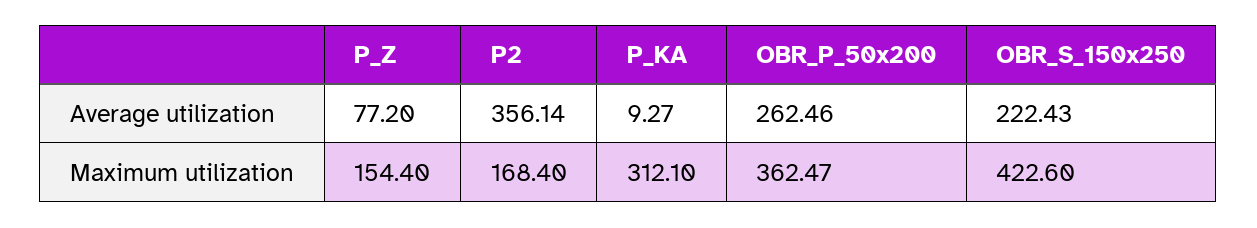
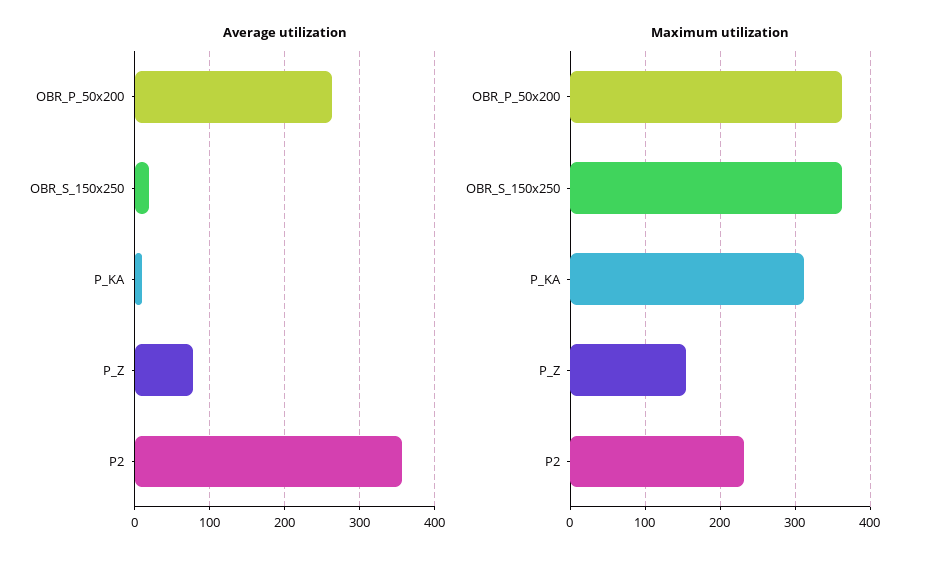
  {
    "Average utilization": {
      "P_Z": 77.2,
      "P2": 356.14,
      "P_KA": 9.27,
      "OBR_P_50x200": 262.46,
-     "OBR_S_150x250": 222.43
+     "OBR_S_150x250": 20
    },
    "Maximum utilization": {
      "P_Z": 154.4,
-     "P2": 168.4,
+     "P2": 230,
      "P_KA": 312.1,
      "OBR_P_50x200": 362.47,
-     "OBR_S_150x250": 422.6
+     "OBR_S_150x250": 360
    }
  }

